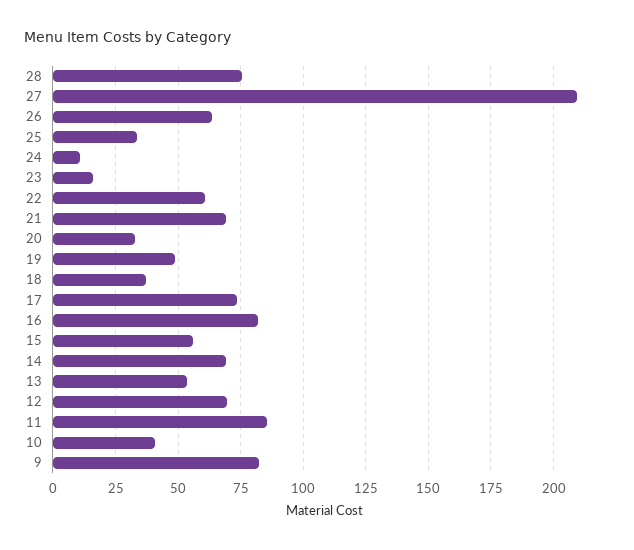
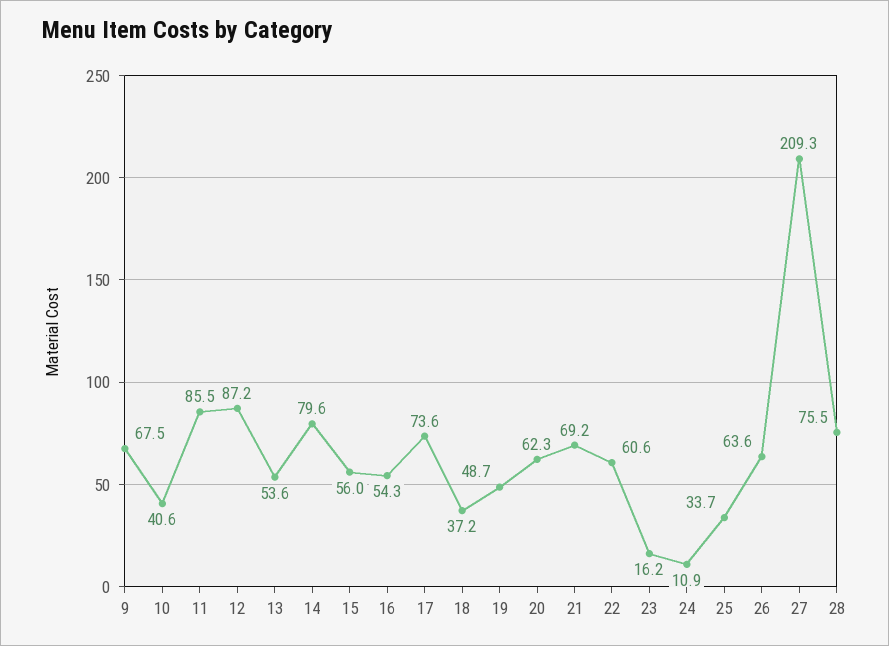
  {
    "28": 75.5,
    "27": 209.3,
    "26": 63.6,
    "25": 33.7,
    "24": 10.9,
    "23": 16.2,
    "22": 60.6,
    "21": 69.2,
-   "20": 32.5,
+   "20": 62.3,
    "19": 48.7,
    "18": 37.2,
    "17": 73.6,
-   "16": 82.5,
+   "16": 54.3,
    "15": 56,
-   "14": 70,
+   "14": 79.6,
    "13": 53.6,
-   "12": 70,
+   "12": 87.2,
    "11": 85.5,
    "10": 40.6,
-   "9": 82.5
+   "9": 67.5
  }

